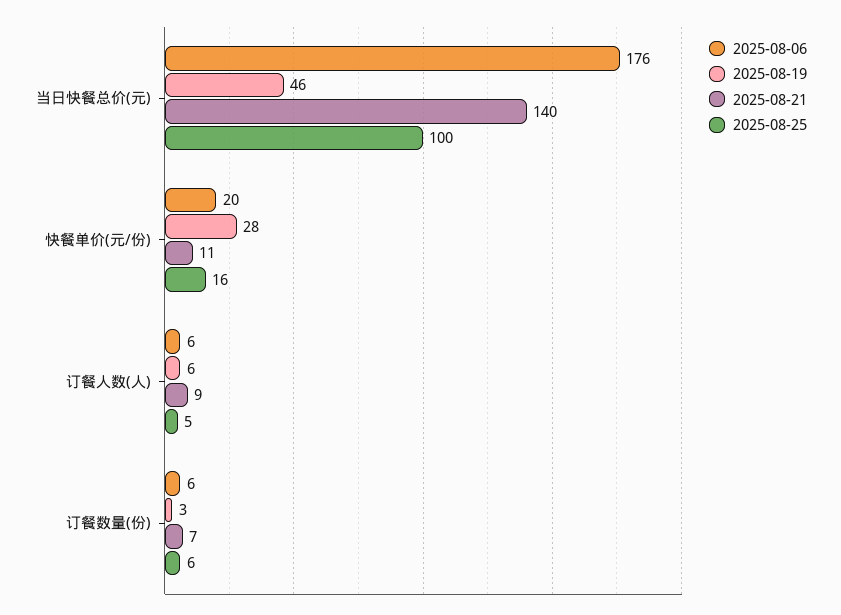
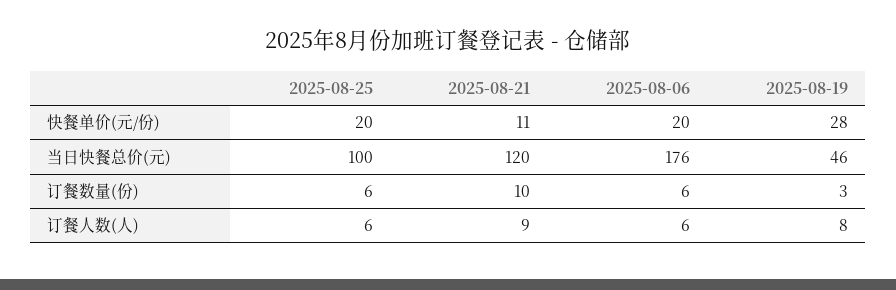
  {
    "2025-08-06": {
      "当日快餐总价(元)": 176,
      "快餐单价(元/份)": 20,
      "订餐人数(人)": 6,
      "订餐数量(份)": 6
    },
    "2025-08-19": {
      "当日快餐总价(元)": 46,
      "快餐单价(元/份)": 28,
-     "订餐人数(人)": 6,
+     "订餐人数(人)": 8,
      "订餐数量(份)": 3
    },
    "2025-08-21": {
-     "当日快餐总价(元)": 140,
+     "当日快餐总价(元)": 120,
      "快餐单价(元/份)": 11,
      "订餐人数(人)": 9,
-     "订餐数量(份)": 7
+     "订餐数量(份)": 10
    },
    "2025-08-25": {
      "当日快餐总价(元)": 100,
-     "快餐单价(元/份)": 16,
+     "快餐单价(元/份)": 20,
-     "订餐人数(人)": 5,
+     "订餐人数(人)": 6,
      "订餐数量(份)": 6
    }
  }

